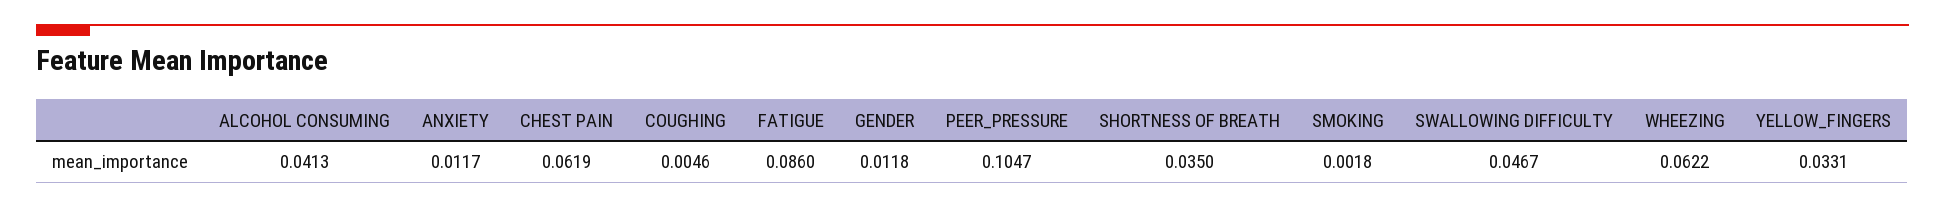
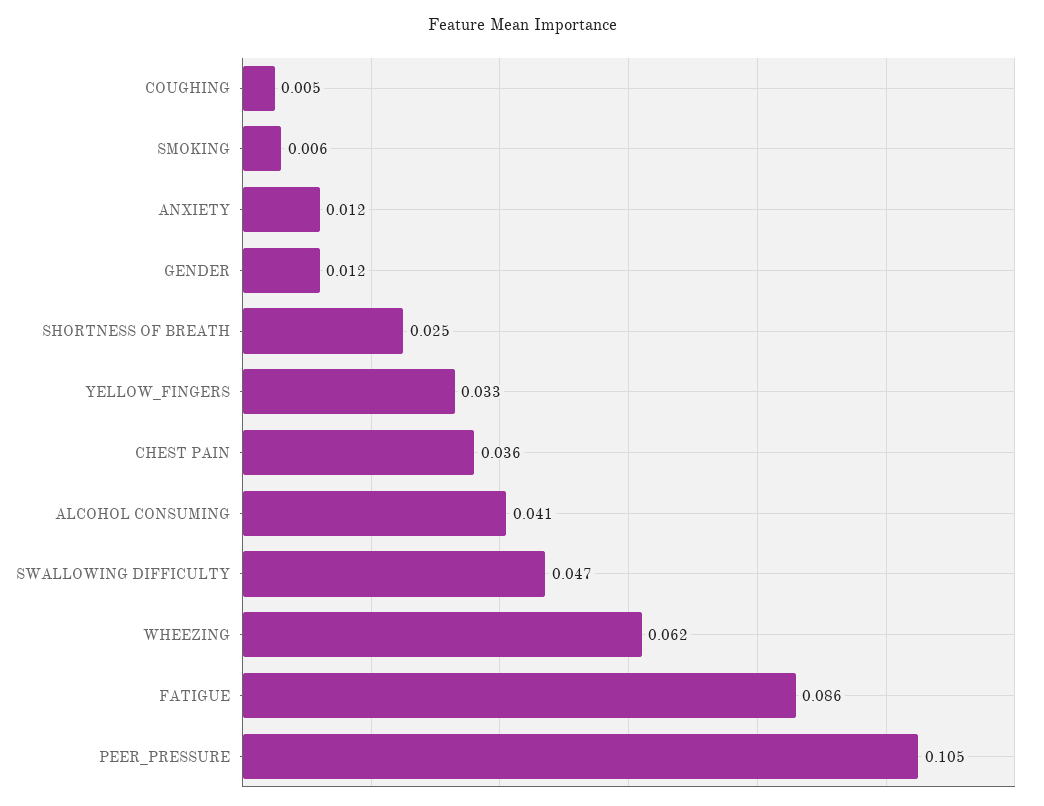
  {
    "ALCOHOL CONSUMING": 0.0413,
    "ANXIETY": 0.0117,
-   "CHEST PAIN": 0.0619,
+   "CHEST PAIN": 0.036,
    "COUGHING": 0.0046,
    "FATIGUE": 0.086,
    "GENDER": 0.0118,
    "PEER_PRESSURE": 0.1047,
-   "SHORTNESS OF BREATH": 0.035,
+   "SHORTNESS OF BREATH": 0.025,
-   "SMOKING": 0.0018,
+   "SMOKING": 0.006,
    "SWALLOWING DIFFICULTY": 0.0467,
    "WHEEZING": 0.0622,
    "YELLOW_FINGERS": 0.0331
  }

